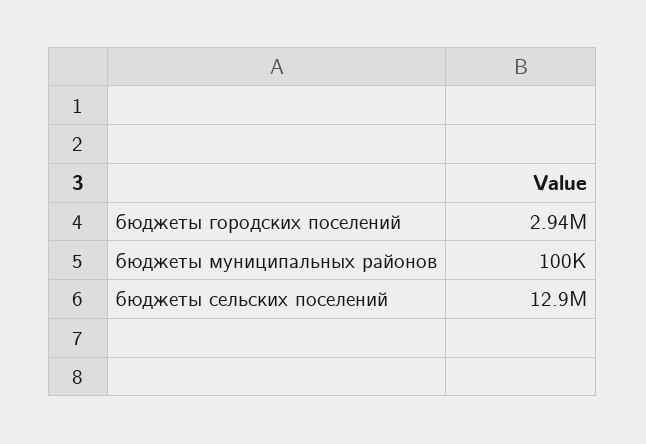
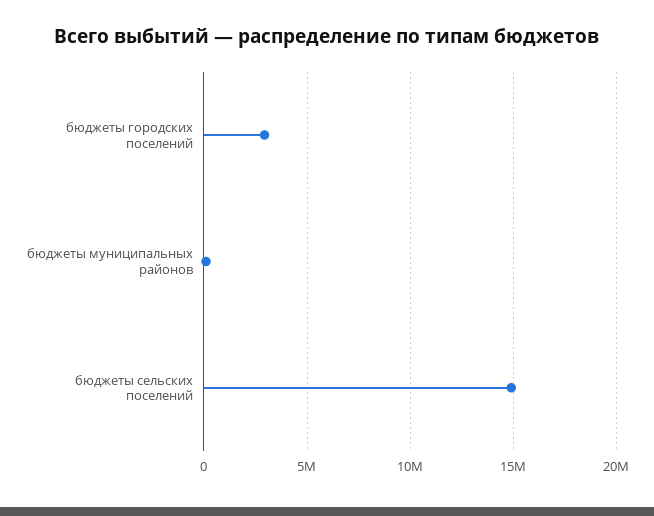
  {
    "бюджеты городских поселений": 2940000,
    "бюджеты муниципальных районов": 100000,
-   "бюджеты сельских поселений": 12900000
+   "бюджеты сельских поселений": 15000000
  }

